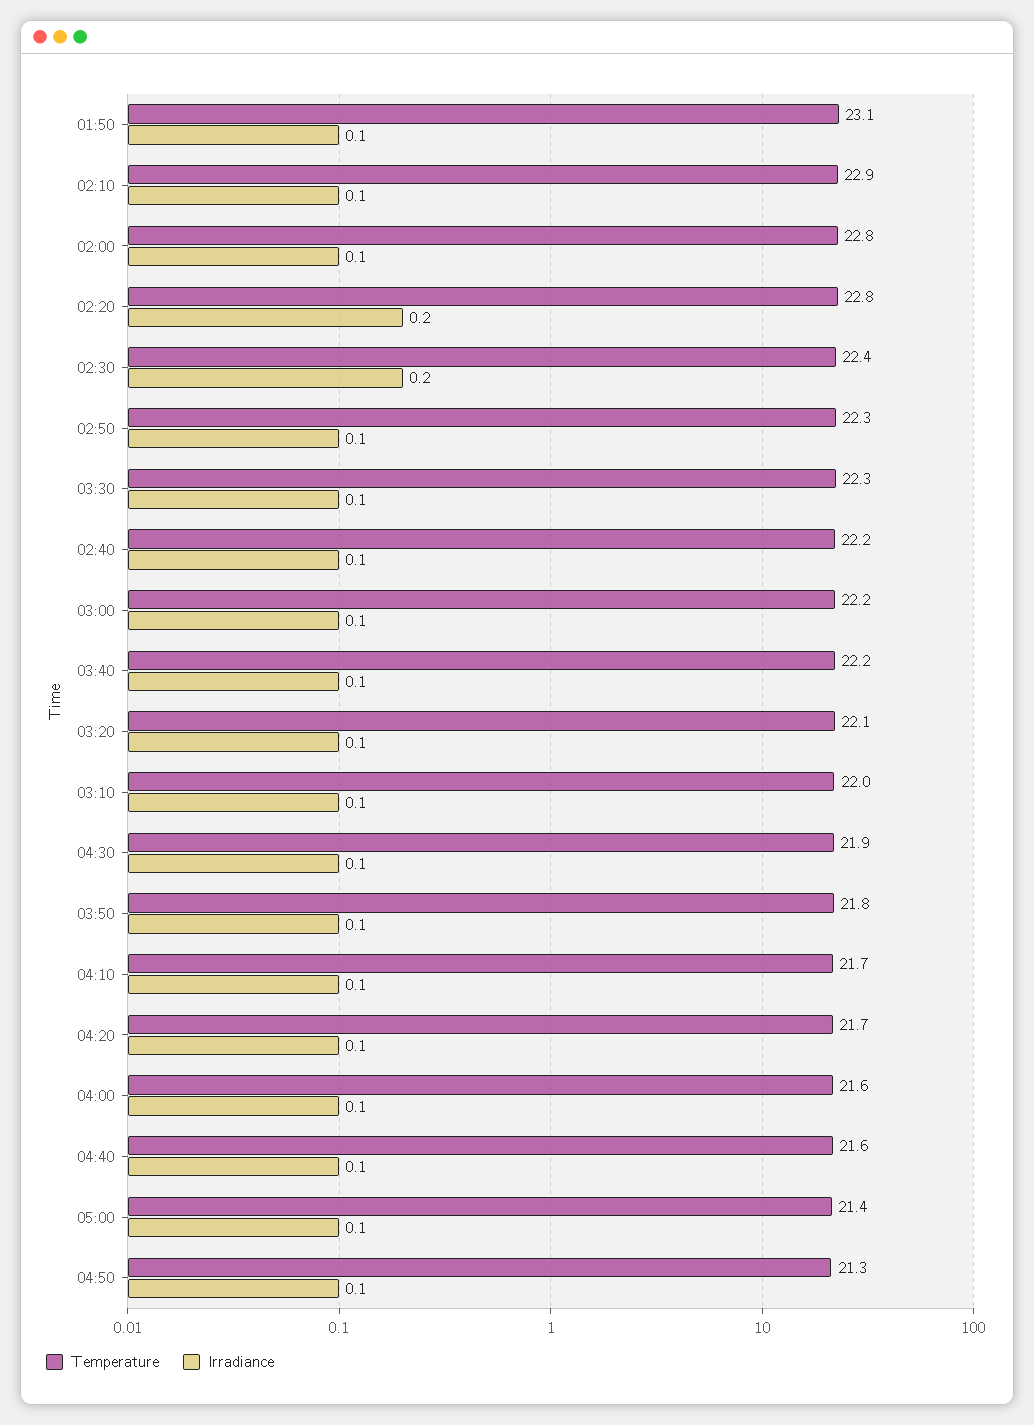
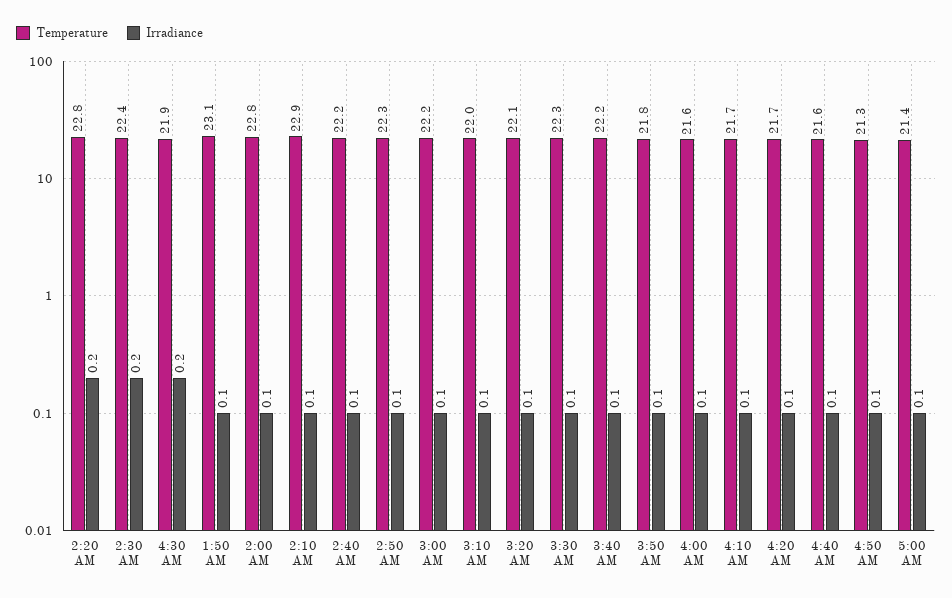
  {
    "Temperature": {
      "01:50": 23.1,
      "02:10": 22.9,
      "02:00": 22.8,
      "02:20": 22.8,
      "02:30": 22.4,
      "02:50": 22.3,
      "03:30": 22.3,
      "02:40": 22.2,
      "03:00": 22.2,
      "03:40": 22.2,
      "03:20": 22.1,
      "03:10": 22,
      "04:30": 21.9,
      "03:50": 21.8,
      "04:10": 21.7,
      "04:20": 21.7,
      "04:00": 21.6,
      "04:40": 21.6,
      "05:00": 21.4,
      "04:50": 21.3
    },
    "Irradiance": {
      "01:50": 0.1,
      "02:10": 0.1,
      "02:00": 0.1,
      "02:20": 0.2,
      "02:30": 0.2,
      "02:50": 0.1,
      "03:30": 0.1,
      "02:40": 0.1,
      "03:00": 0.1,
      "03:40": 0.1,
      "03:20": 0.1,
      "03:10": 0.1,
-     "04:30": 0.1,
+     "04:30": 0.2,
      "03:50": 0.1,
      "04:10": 0.1,
      "04:20": 0.1,
      "04:00": 0.1,
      "04:40": 0.1,
      "05:00": 0.1,
      "04:50": 0.1
    }
  }

